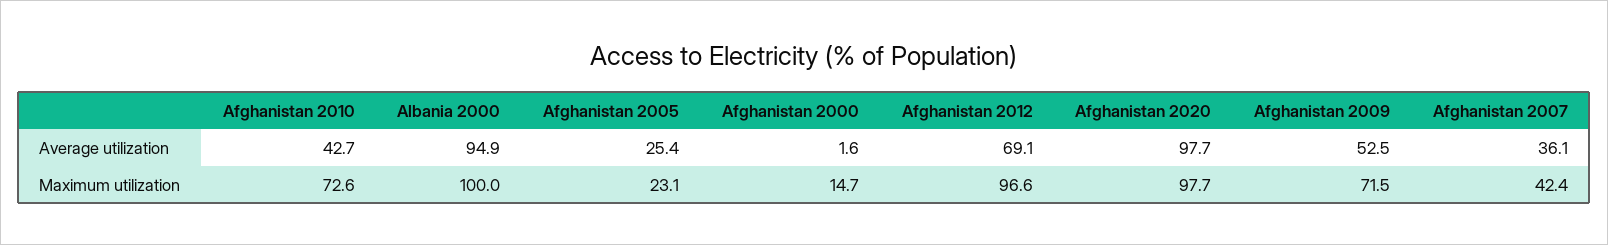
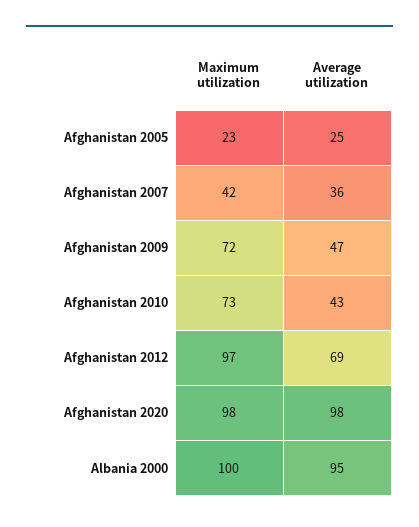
  {
    "Afghanistan 2010": {
      "Average utilization": 42.7,
      "Maximum utilization": 72.6
    },
    "Albania 2000": {
      "Average utilization": 94.9,
      "Maximum utilization": 100
    },
    "Afghanistan 2005": {
      "Average utilization": 25.4,
      "Maximum utilization": 23.1
    },
-   "Afghanistan 2000": {
-     "Average utilization": 1.6,
-     "Maximum utilization": 14.7
-   },
    "Afghanistan 2012": {
      "Average utilization": 69.1,
      "Maximum utilization": 96.6
    },
    "Afghanistan 2020": {
      "Average utilization": 97.7,
      "Maximum utilization": 97.7
    },
    "Afghanistan 2009": {
-     "Average utilization": 52.5,
+     "Average utilization": 47,
      "Maximum utilization": 71.5
    },
    "Afghanistan 2007": {
      "Average utilization": 36.1,
      "Maximum utilization": 42.4
    }
  }

